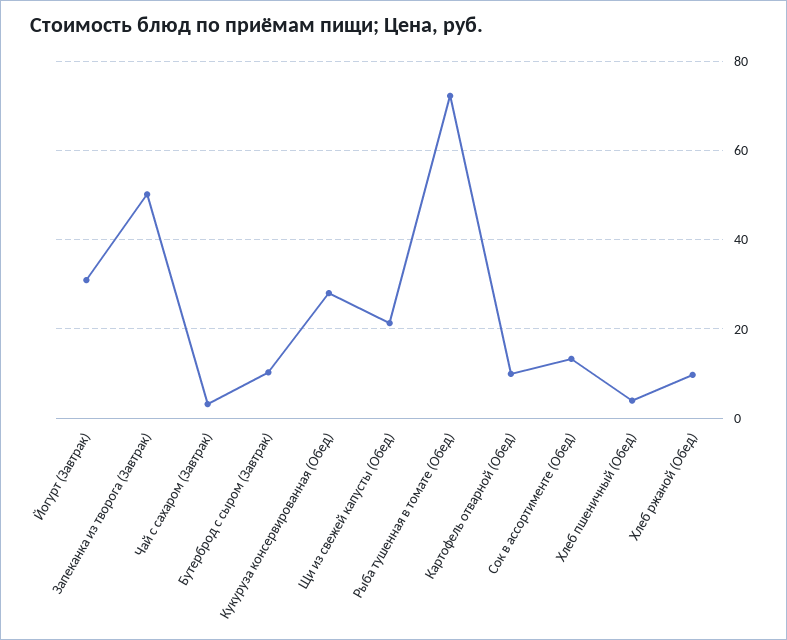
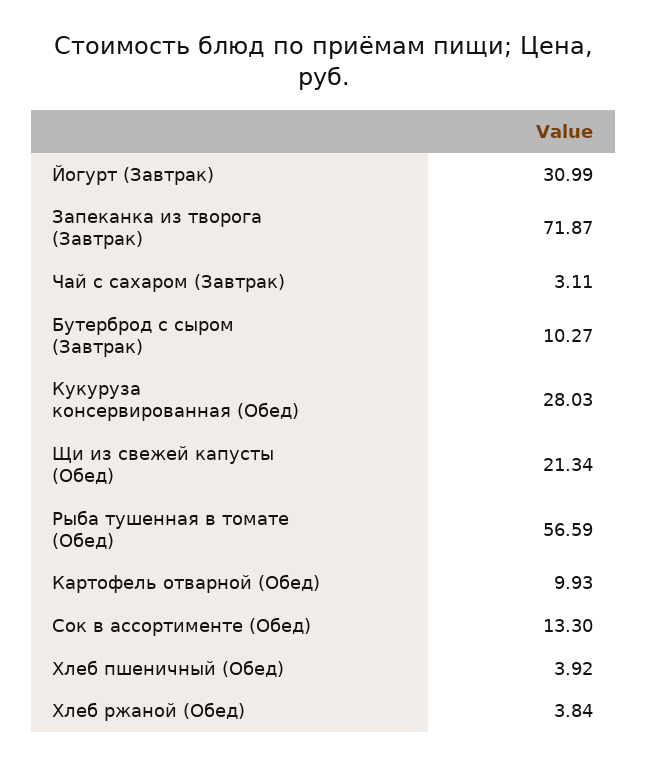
  {
    "Йогурт (Завтрак)": 30.99,
-   "Запеканка из творога (Завтрак)": 50,
+   "Запеканка из творога (Завтрак)": 71.87,
    "Чай с сахаром (Завтрак)": 3.11,
    "Бутерброд с сыром (Завтрак)": 10.27,
    "Кукуруза консервированная (Обед)": 28.03,
    "Щи из свежей капусты (Обед)": 21.34,
-   "Рыба тушенная в томате (Обед)": 72,
+   "Рыба тушенная в томате (Обед)": 56.59,
    "Картофель отварной (Обед)": 9.93,
    "Сок в ассортименте (Обед)": 13.3,
    "Хлеб пшеничный (Обед)": 3.92,
-   "Хлеб ржаной (Обед)": 10
+   "Хлеб ржаной (Обед)": 3.84
  }

